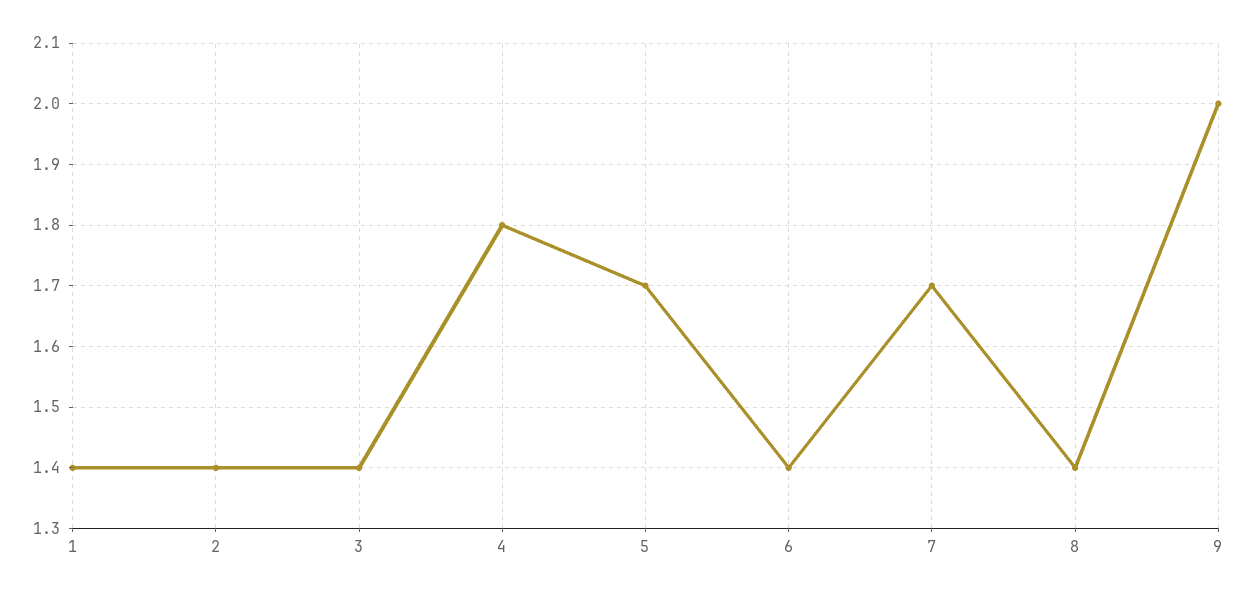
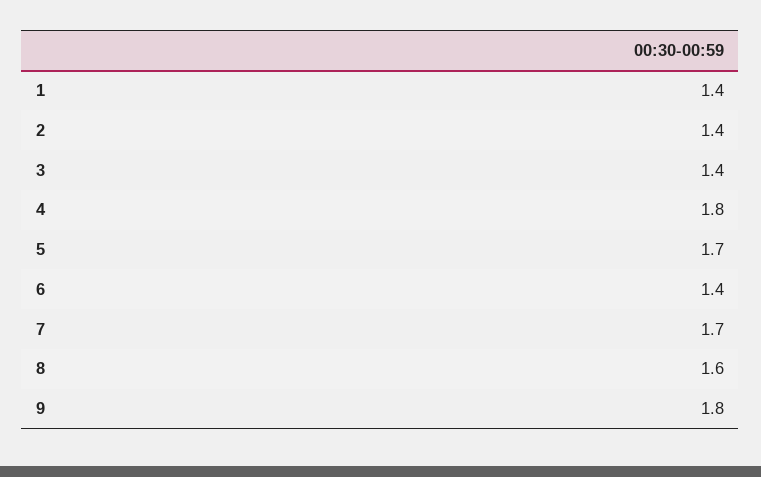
  {
    "1": 1.4,
    "2": 1.4,
    "3": 1.4,
    "4": 1.8,
    "5": 1.7,
    "6": 1.4,
    "7": 1.7,
-   "8": 1.4,
+   "8": 1.6,
-   "9": 2
+   "9": 1.8
  }

